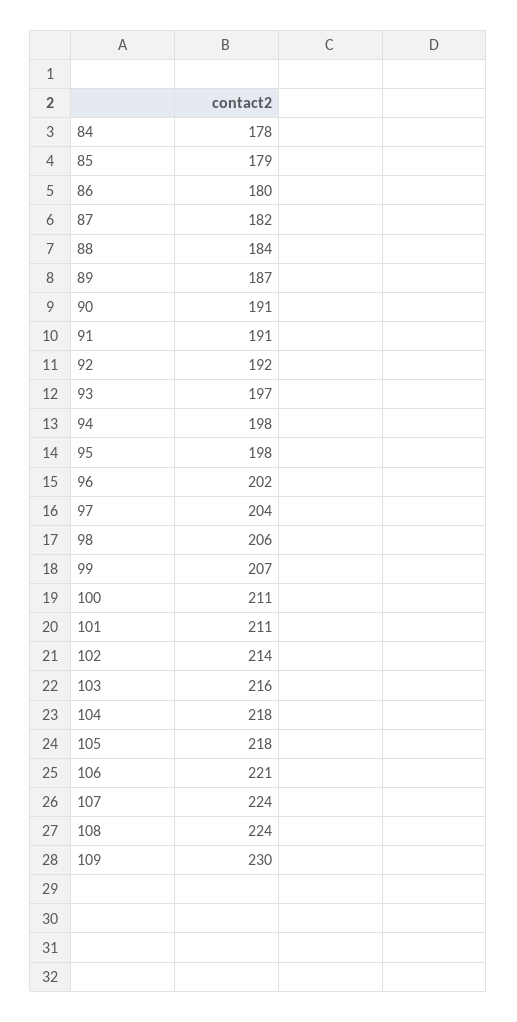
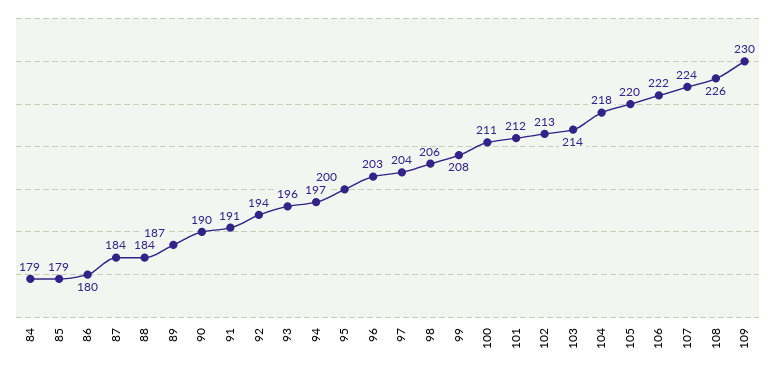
  {
-   "84": 178,
+   "84": 179,
    "85": 179,
    "86": 180,
-   "87": 182,
+   "87": 184,
    "88": 184,
    "89": 187,
-   "90": 191,
+   "90": 190,
    "91": 191,
-   "92": 192,
+   "92": 194,
-   "93": 197,
+   "93": 196,
-   "94": 198,
+   "94": 197,
-   "95": 198,
+   "95": 200,
-   "96": 202,
+   "96": 203,
    "97": 204,
    "98": 206,
-   "99": 207,
+   "99": 208,
    "100": 211,
-   "101": 211,
+   "101": 212,
-   "102": 214,
+   "102": 213,
-   "103": 216,
+   "103": 214,
    "104": 218,
-   "105": 218,
+   "105": 220,
-   "106": 221,
+   "106": 222,
    "107": 224,
-   "108": 224,
+   "108": 226,
    "109": 230
  }

